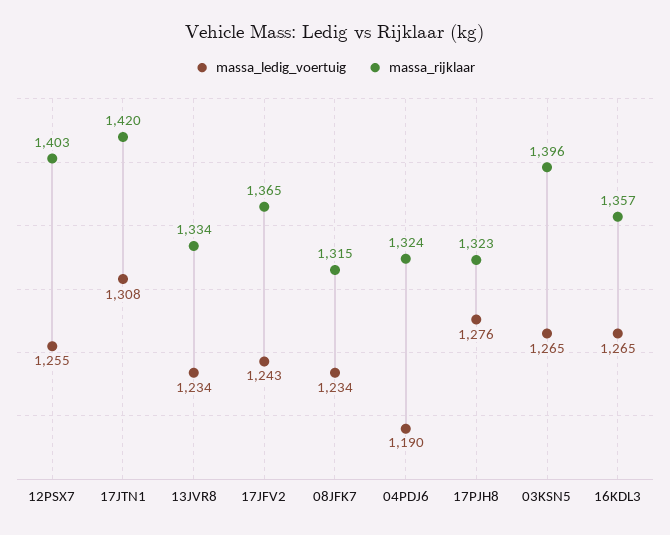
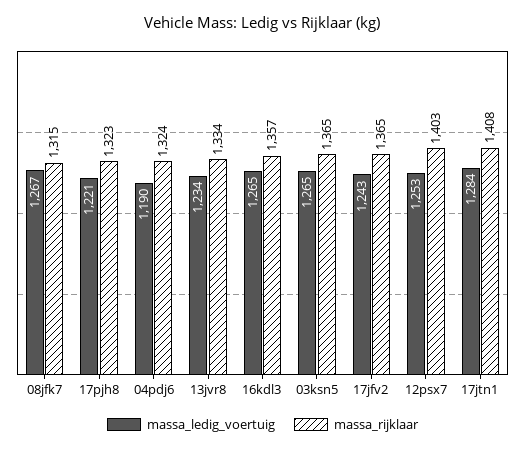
  {
    "massa_ledig_voertuig": {
-     "12PSX7": 1255,
+     "12PSX7": 1253,
-     "17JTN1": 1308,
+     "17JTN1": 1284,
      "13JVR8": 1234,
      "17JFV2": 1243,
-     "08JFK7": 1234,
+     "08JFK7": 1267,
      "04PDJ6": 1190,
-     "17PJH8": 1276,
+     "17PJH8": 1221,
      "03KSN5": 1265,
      "16KDL3": 1265
    },
    "massa_rijklaar": {
      "12PSX7": 1403,
-     "17JTN1": 1420,
+     "17JTN1": 1408,
      "13JVR8": 1334,
      "17JFV2": 1365,
      "08JFK7": 1315,
      "04PDJ6": 1324,
      "17PJH8": 1323,
-     "03KSN5": 1396,
+     "03KSN5": 1365,
      "16KDL3": 1357
    }
  }

